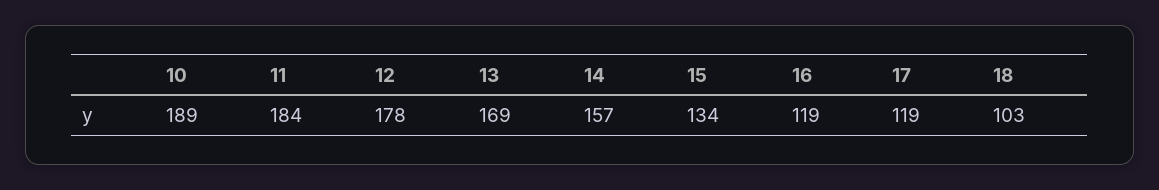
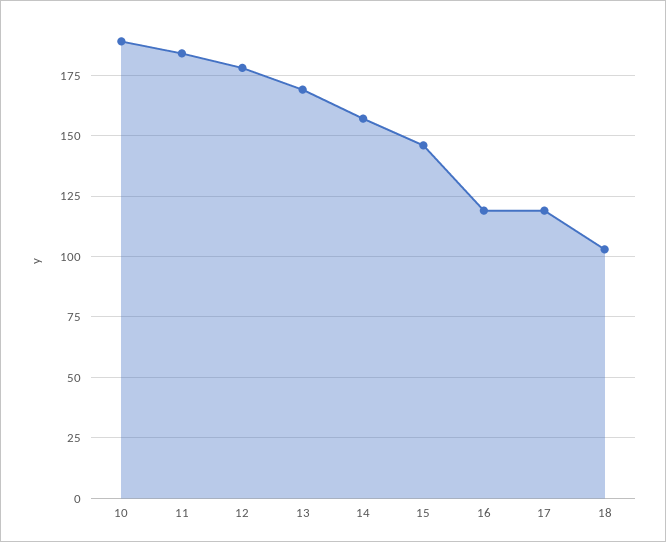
  {
    "10": 189,
    "11": 184,
    "12": 178,
    "13": 169,
    "14": 157,
-   "15": 134,
+   "15": 145,
    "16": 119,
    "17": 119,
    "18": 103
  }

